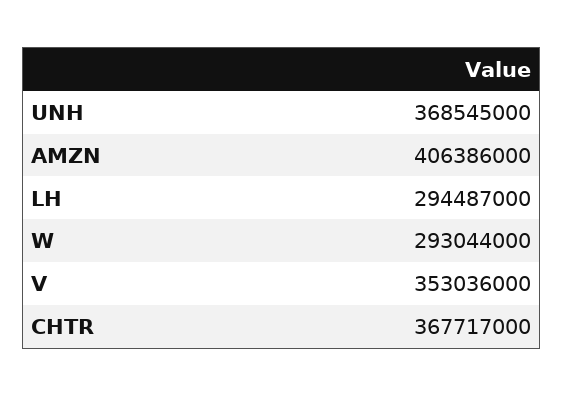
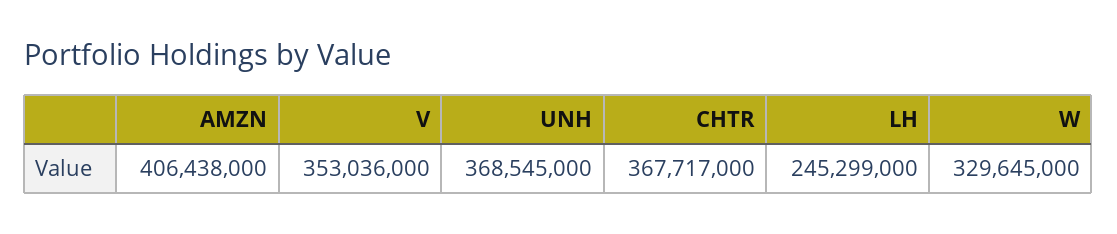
  {
    "UNH": 368545000,
-   "AMZN": 406386000,
+   "AMZN": 406438000,
-   "LH": 294487000,
+   "LH": 245299000,
-   "W": 293044000,
+   "W": 329645000,
    "V": 353036000,
    "CHTR": 367717000
  }

